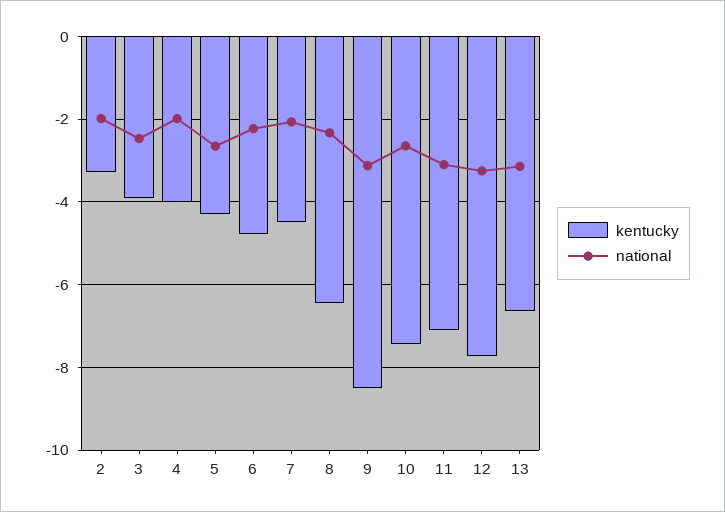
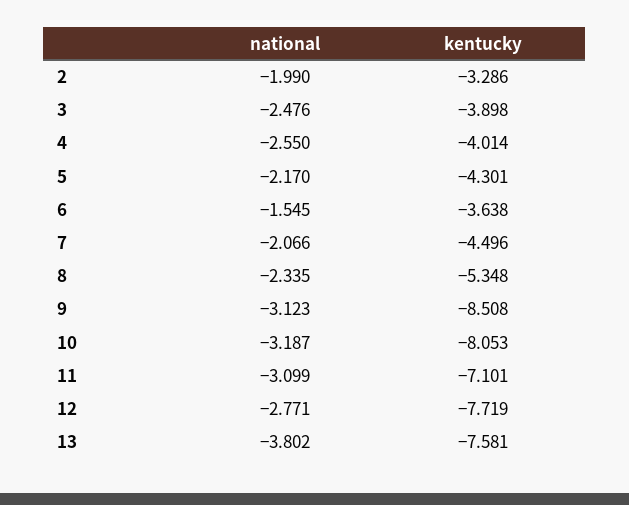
  {
    "kentucky": {
      "2": -3.286,
      "3": -3.898,
      "4": -4.014,
      "5": -4.301,
-     "6": -4.8,
+     "6": -3.638,
      "7": -4.496,
-     "8": -6.4,
+     "8": -5.348,
      "9": -8.508,
-     "10": -7.4,
+     "10": -8.053,
      "11": -7.101,
      "12": -7.719,
-     "13": -6.6
+     "13": -7.581
    },
    "national": {
      "2": -1.99,
      "3": -2.476,
-     "4": -2,
+     "4": -2.55,
-     "5": -2.6,
+     "5": -2.17,
-     "6": -2.2,
+     "6": -1.545,
      "7": -2.066,
      "8": -2.335,
      "9": -3.123,
-     "10": -2.6,
+     "10": -3.187,
      "11": -3.099,
-     "12": -3.2,
+     "12": -2.771,
-     "13": -3.2
+     "13": -3.802
    }
  }

